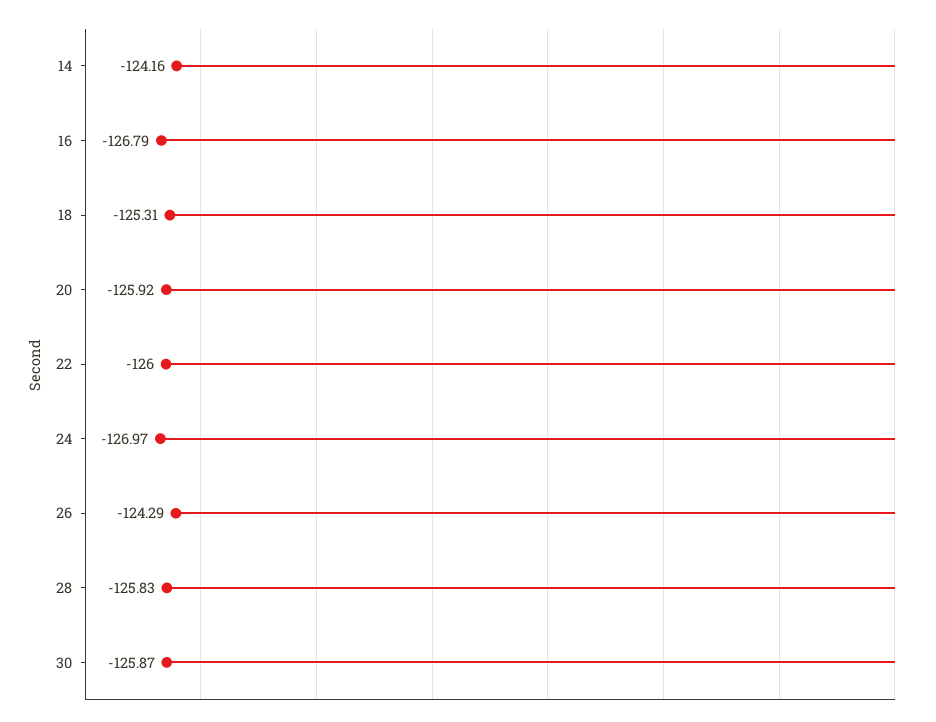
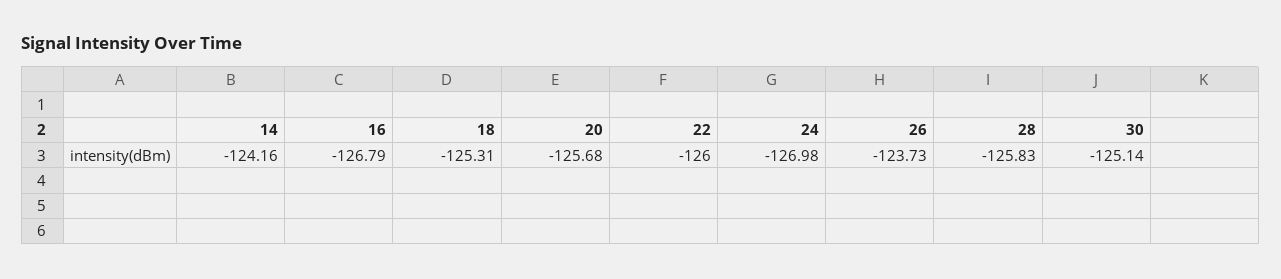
  {
    "14": -124.16,
    "16": -126.79,
    "18": -125.31,
-   "20": -125.92,
+   "20": -125.68,
    "22": -126,
-   "24": -126.97,
+   "24": -126.98,
-   "26": -124.29,
+   "26": -123.73,
    "28": -125.83,
-   "30": -125.87
+   "30": -125.14
  }

